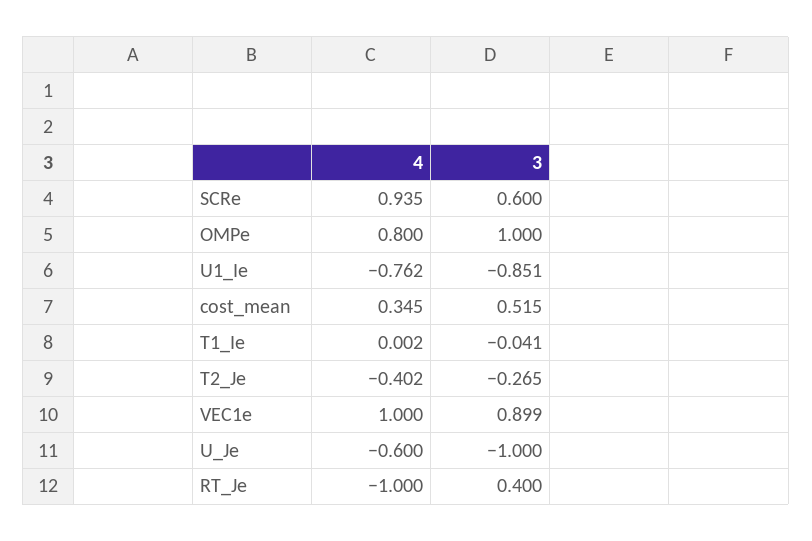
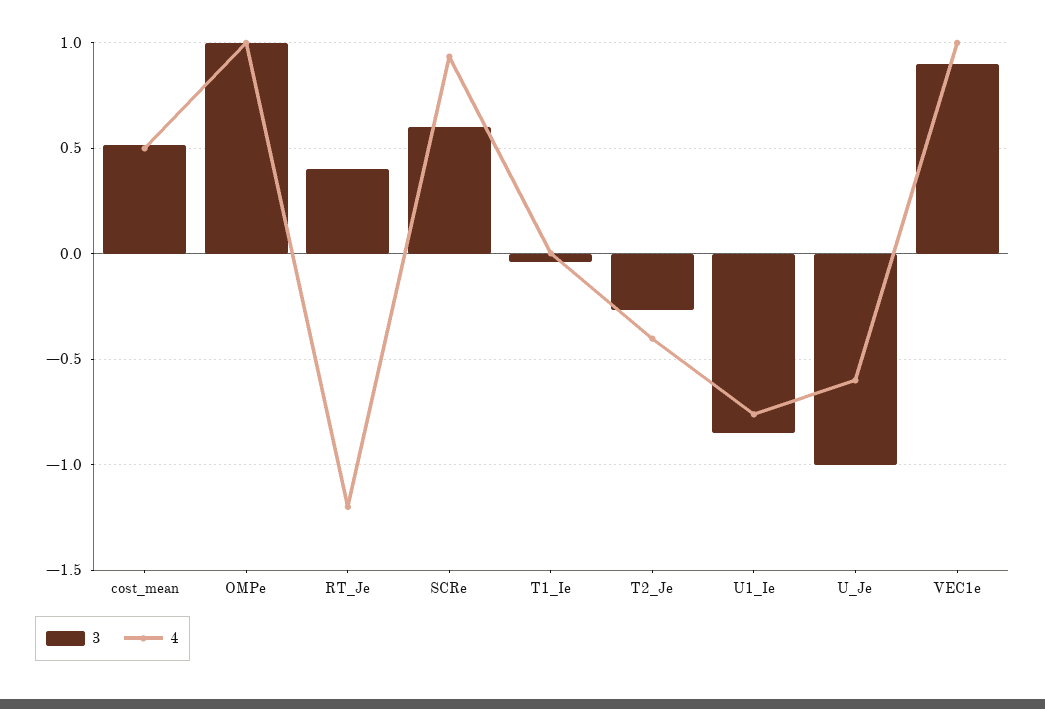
  {
    "4": {
      "SCRe": 0.935,
-     "OMPe": 0.8,
+     "OMPe": 1,
      "U1_Ie": -0.762,
-     "cost_mean": 0.345,
+     "cost_mean": 0.5,
      "T1_Ie": 0.002,
      "T2_Je": -0.402,
      "VEC1e": 1,
      "U_Je": -0.6,
-     "RT_Je": -1
+     "RT_Je": -1.2
    },
    "3": {
      "SCRe": 0.6,
      "OMPe": 1,
      "U1_Ie": -0.851,
      "cost_mean": 0.515,
      "T1_Ie": -0.041,
      "T2_Je": -0.265,
      "VEC1e": 0.899,
      "U_Je": -1,
      "RT_Je": 0.4
    }
  }

